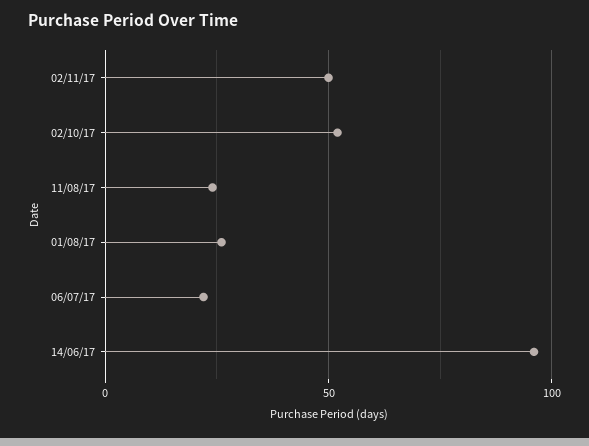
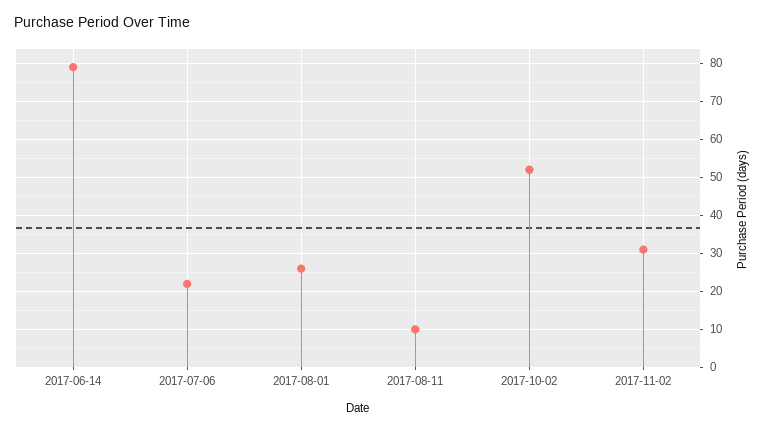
  {
-   "02/11/17": 50,
+   "02/11/17": 30,
    "02/10/17": 50,
-   "11/08/17": 25,
+   "11/08/17": 10,
    "01/08/17": 25,
    "06/07/17": 20,
-   "14/06/17": 95
+   "14/06/17": 80
  }

